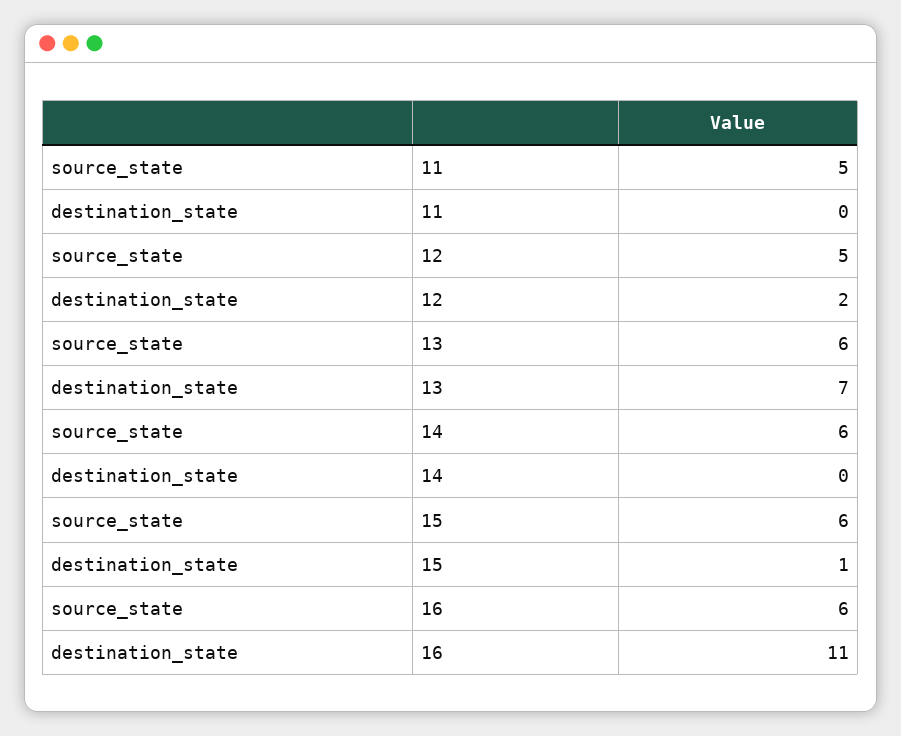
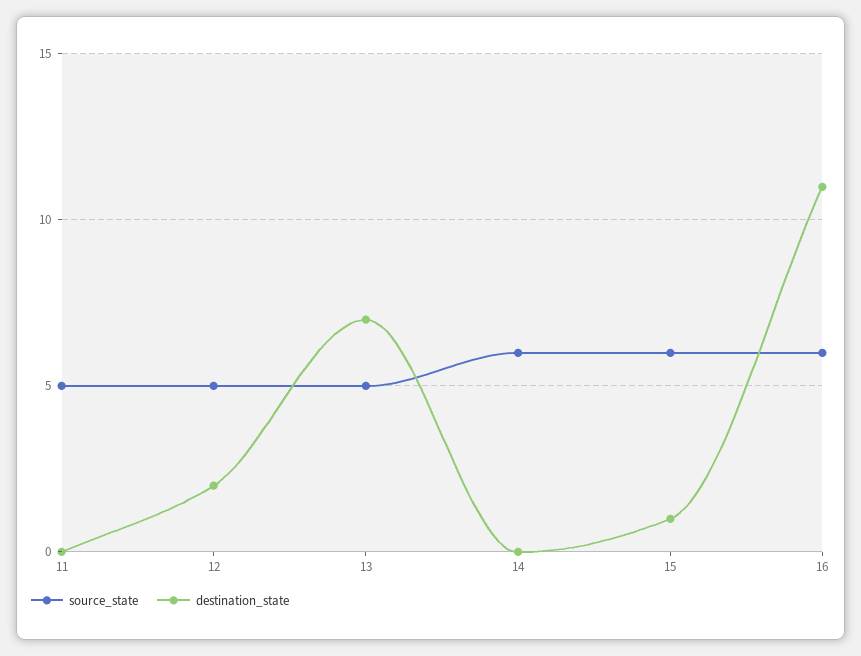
  {
    "source_state": {
      "11": 5,
      "12": 5,
-     "13": 6,
+     "13": 5,
      "14": 6,
      "15": 6,
      "16": 6
    },
    "destination_state": {
      "11": 0,
      "12": 2,
      "13": 7,
      "14": 0,
      "15": 1,
      "16": 11
    }
  }

